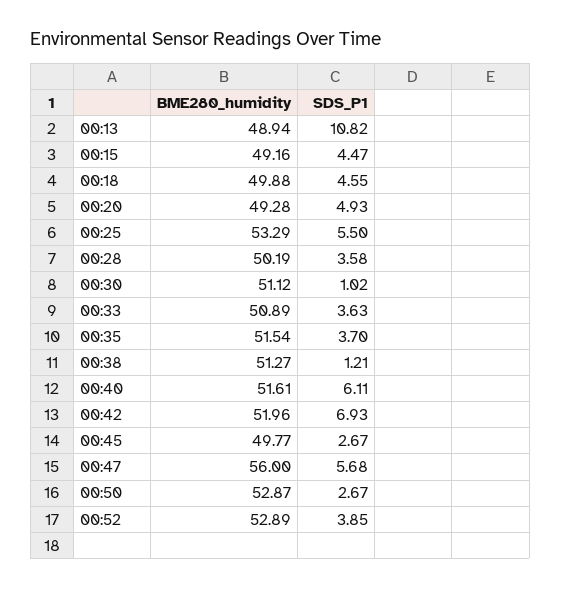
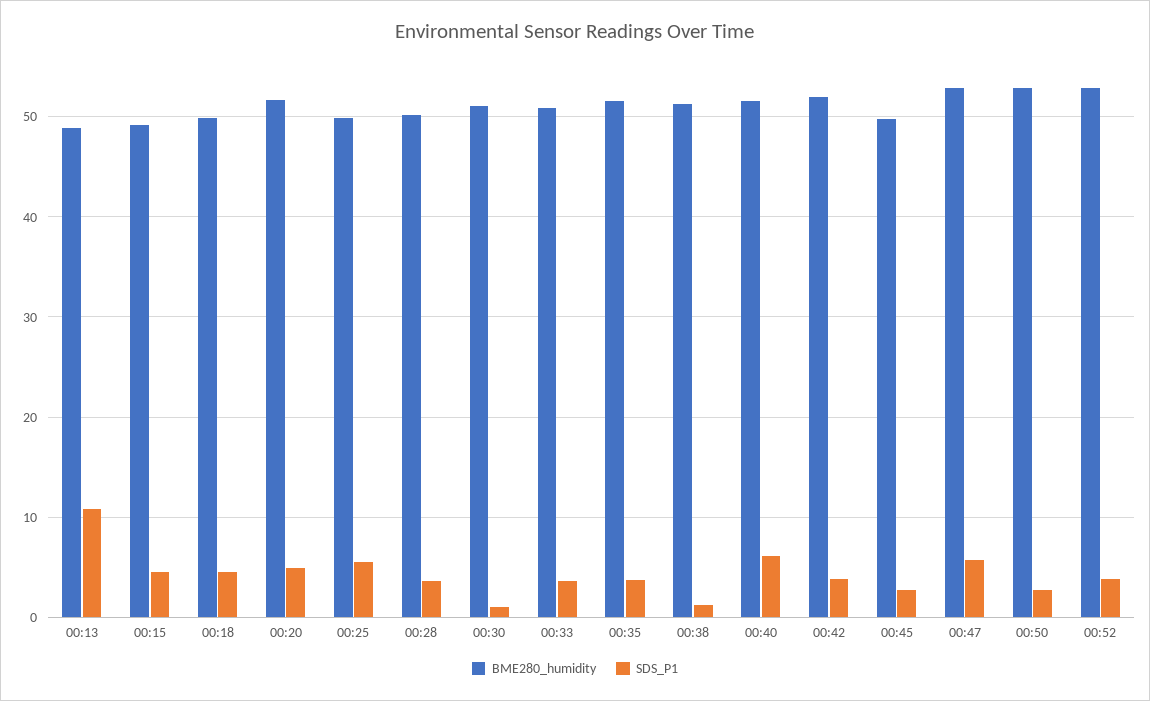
  {
    "BME280_humidity": {
      "00:13": 48.94,
      "00:15": 49.16,
      "00:18": 49.88,
-     "00:20": 49.28,
+     "00:20": 52,
-     "00:25": 53.29,
+     "00:25": 50,
      "00:28": 50.19,
      "00:30": 51.12,
      "00:33": 50.89,
      "00:35": 51.54,
      "00:38": 51.27,
      "00:40": 51.61,
      "00:42": 51.96,
      "00:45": 49.77,
-     "00:47": 56,
+     "00:47": 53,
      "00:50": 52.87,
      "00:52": 52.89
    },
    "SDS_P1": {
      "00:13": 10.82,
      "00:15": 4.47,
      "00:18": 4.55,
      "00:20": 4.93,
      "00:25": 5.5,
      "00:28": 3.58,
      "00:30": 1.02,
      "00:33": 3.63,
      "00:35": 3.7,
      "00:38": 1.21,
      "00:40": 6.11,
-     "00:42": 6.93,
+     "00:42": 4,
      "00:45": 2.67,
      "00:47": 5.68,
      "00:50": 2.67,
      "00:52": 3.85
    }
  }

